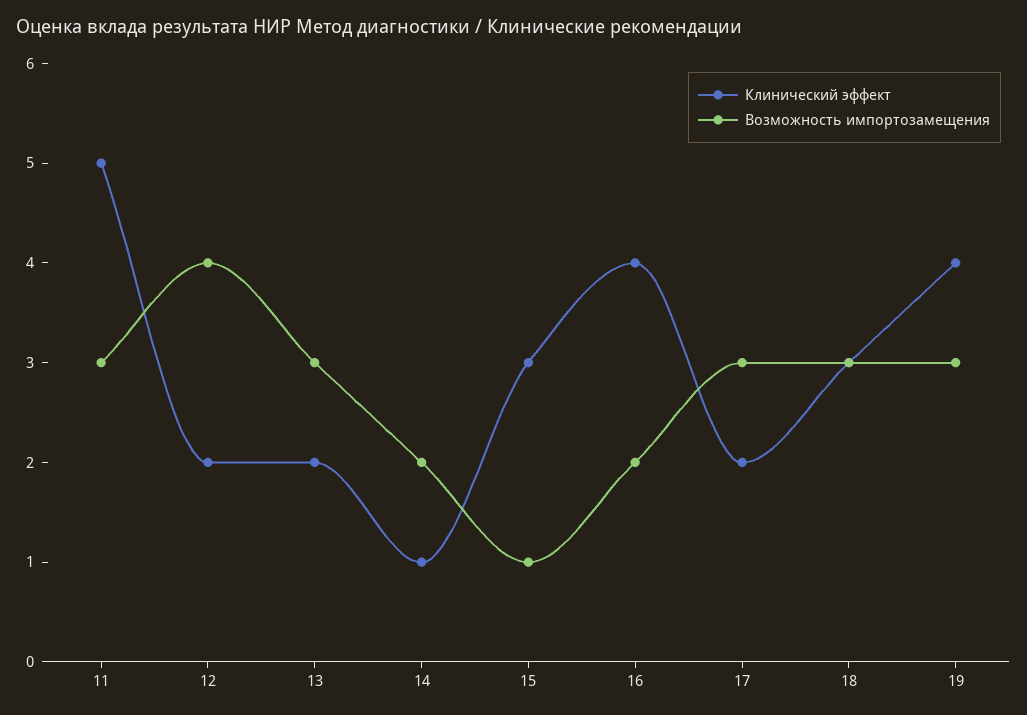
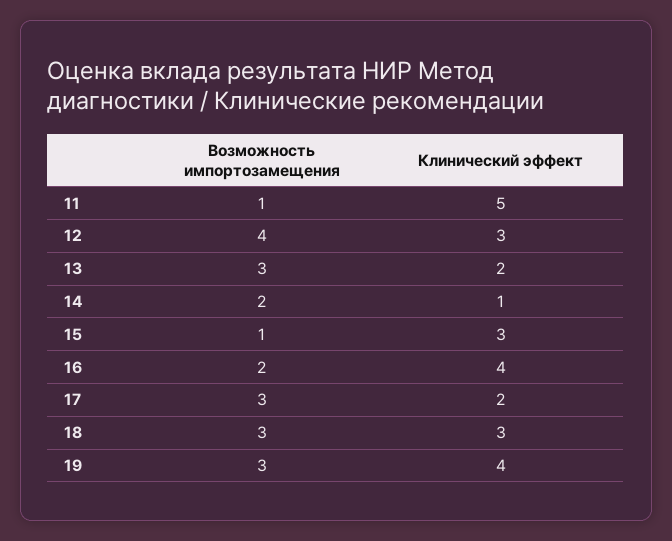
  {
    "Клинический эффект": {
      "11": 5,
-     "12": 2,
+     "12": 3,
      "13": 2,
      "14": 1,
      "15": 3,
      "16": 4,
      "17": 2,
      "18": 3,
      "19": 4
    },
    "Возможность импортозамещения": {
-     "11": 3,
+     "11": 1,
      "12": 4,
      "13": 3,
      "14": 2,
      "15": 1,
      "16": 2,
      "17": 3,
      "18": 3,
      "19": 3
    }
  }

